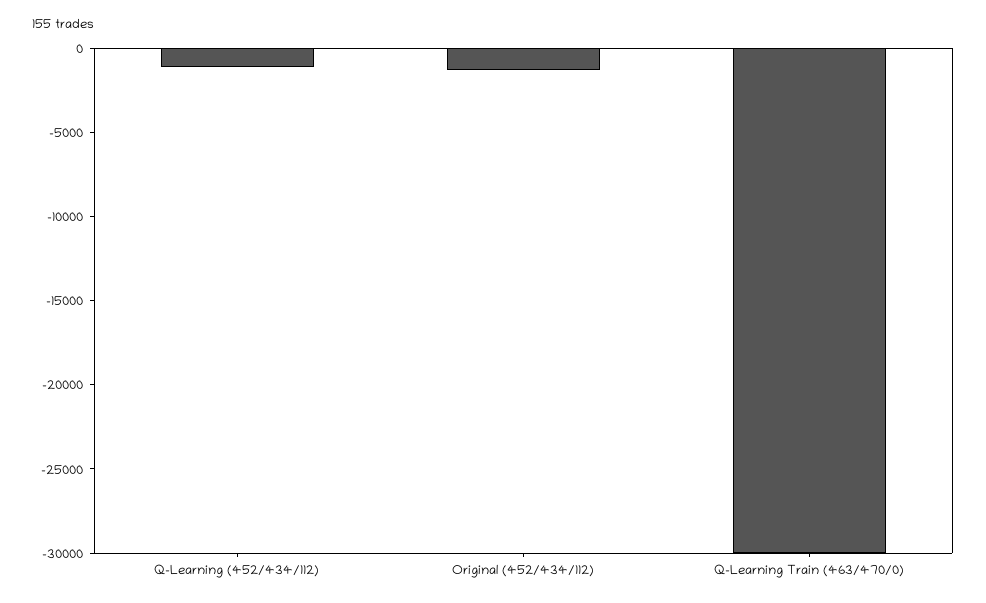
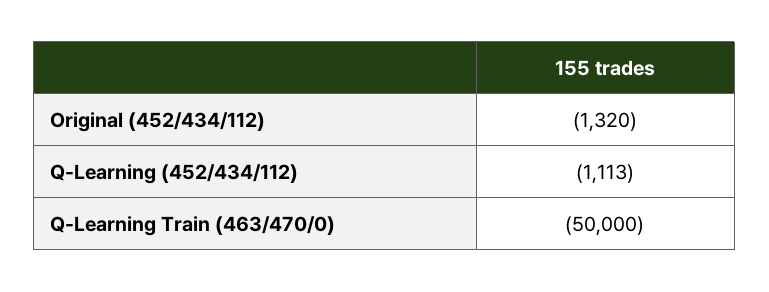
  {
    "Q-Learning (452/434/112)": -1113,
    "Original (452/434/112)": -1320,
-   "Q-Learning Train (463/470/0)": -30000
+   "Q-Learning Train (463/470/0)": -50000
  }

